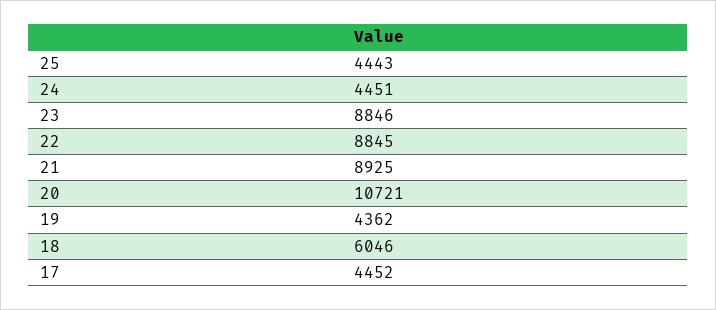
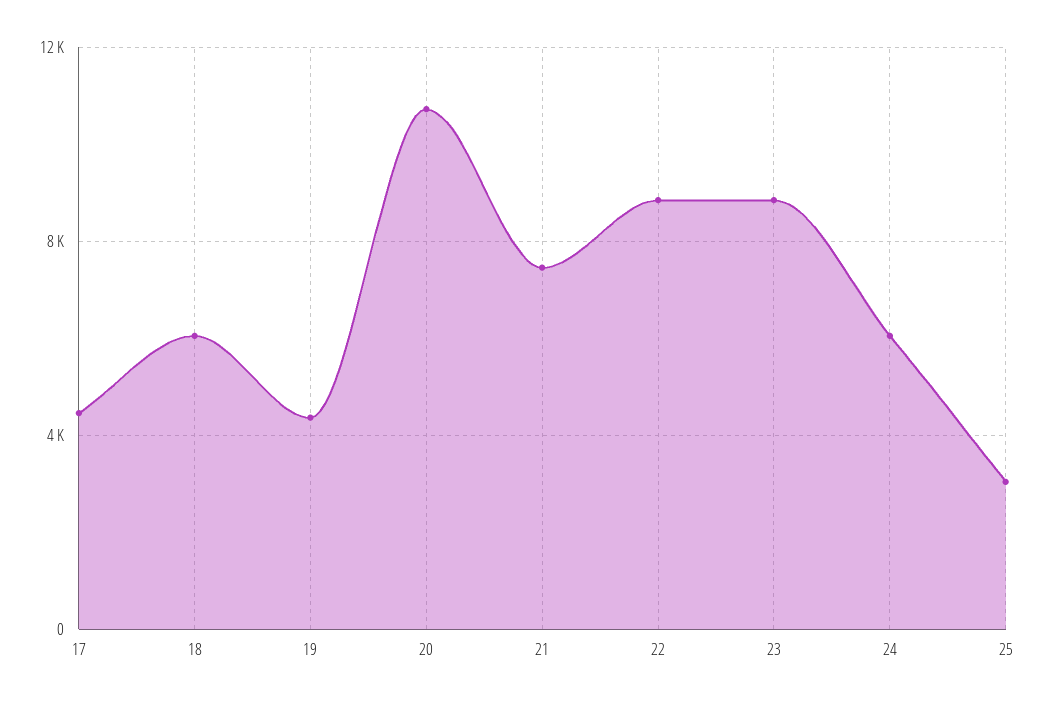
  {
-   "25": 4443,
+   "25": 3000,
-   "24": 4451,
+   "24": 6000,
    "23": 8846,
    "22": 8845,
-   "21": 8925,
+   "21": 7500,
    "20": 10721,
    "19": 4362,
    "18": 6046,
    "17": 4452
  }

